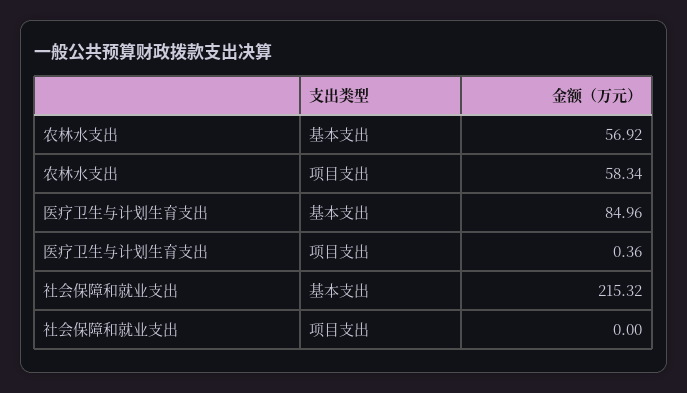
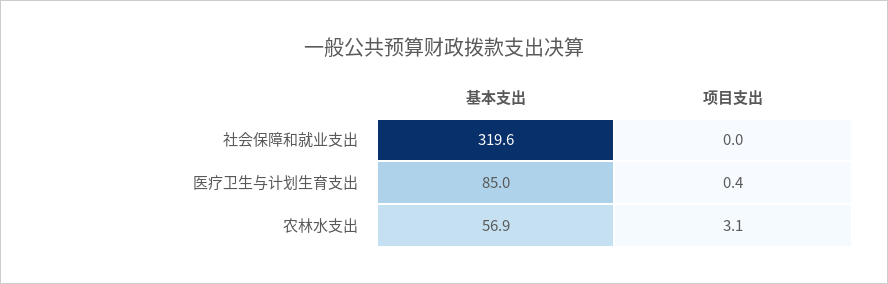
  {
    "农林水支出": {
      "基本支出": 56.92,
-     "项目支出": 58.34
+     "项目支出": 3.1
    },
    "医疗卫生与计划生育支出": {
      "基本支出": 84.96,
      "项目支出": 0.36
    },
    "社会保障和就业支出": {
-     "基本支出": 215.32,
+     "基本支出": 319.6,
      "项目支出": 0
    }
  }

